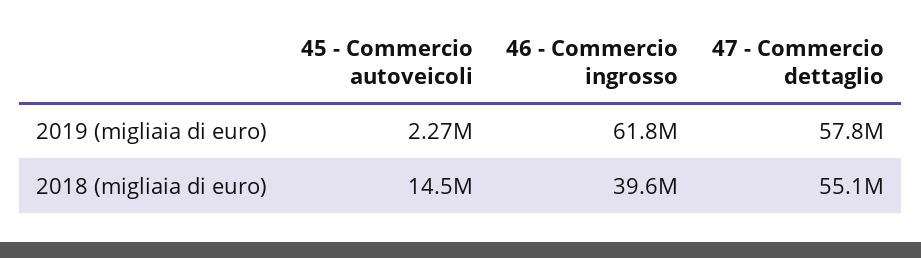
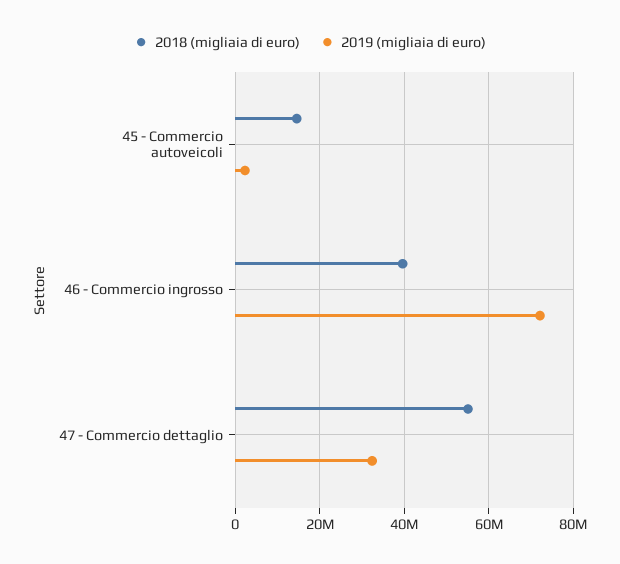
  {
    "2019 (migliaia di euro)": {
      "45 - Commercio autoveicoli": 2270000,
-     "46 - Commercio ingrosso": 61800000,
+     "46 - Commercio ingrosso": 72000000,
-     "47 - Commercio dettaglio": 57800000
+     "47 - Commercio dettaglio": 32000000
    },
    "2018 (migliaia di euro)": {
      "45 - Commercio autoveicoli": 14500000,
      "46 - Commercio ingrosso": 39600000,
      "47 - Commercio dettaglio": 55100000
    }
  }

